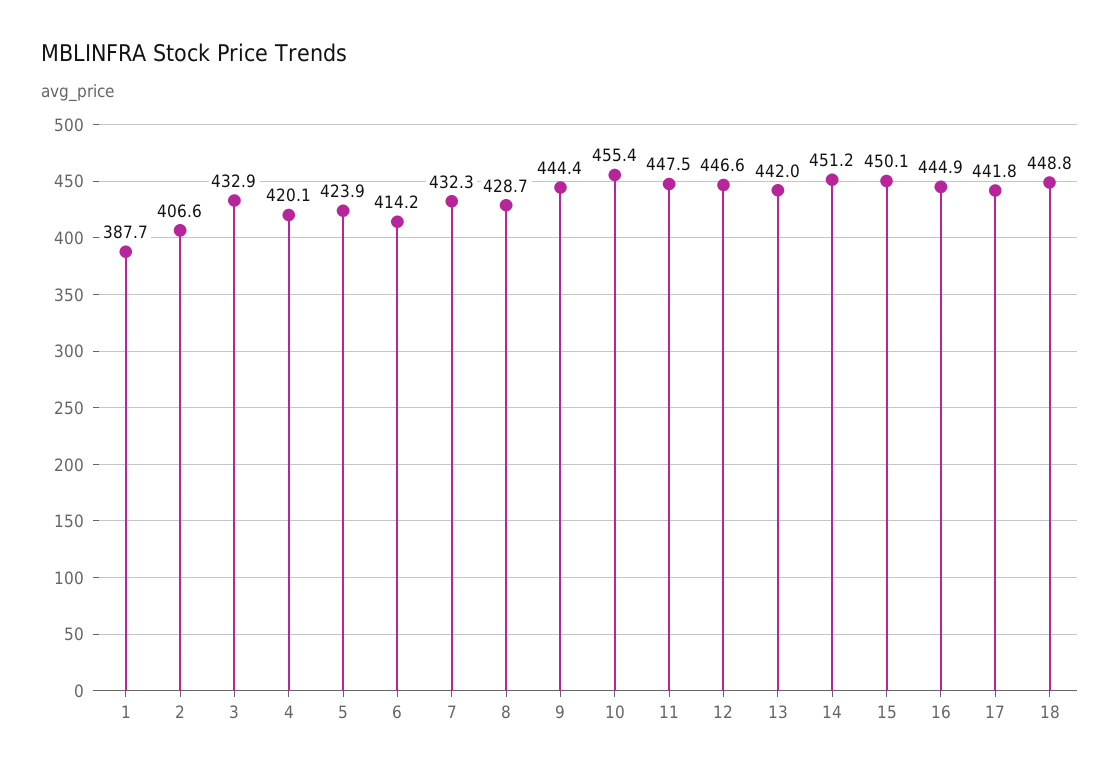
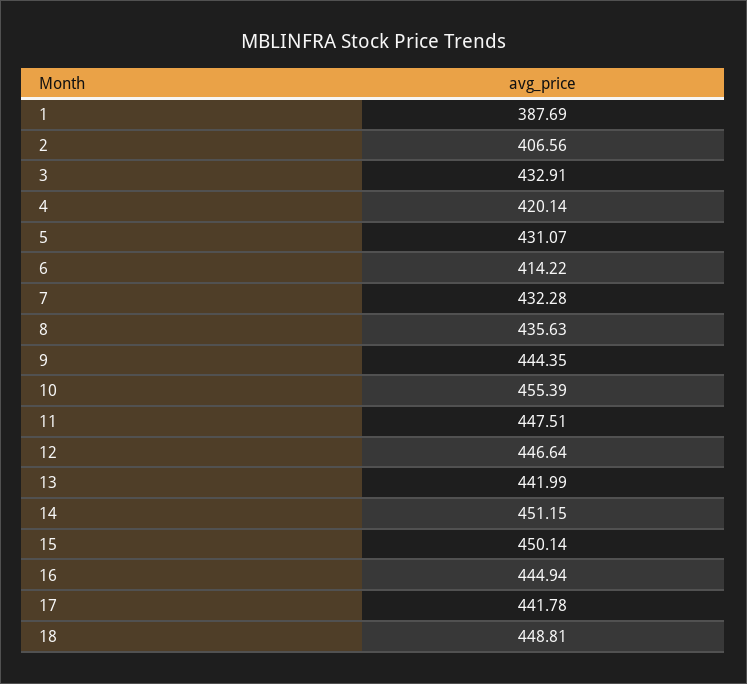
  {
    "1": 387.69,
    "2": 406.56,
    "3": 432.91,
    "4": 420.14,
-   "5": 423.9,
+   "5": 431.07,
    "6": 414.22,
    "7": 432.28,
-   "8": 428.7,
+   "8": 435.63,
    "9": 444.35,
    "10": 455.39,
    "11": 447.51,
    "12": 446.64,
    "13": 441.99,
    "14": 451.15,
    "15": 450.14,
    "16": 444.94,
    "17": 441.78,
    "18": 448.81
  }

